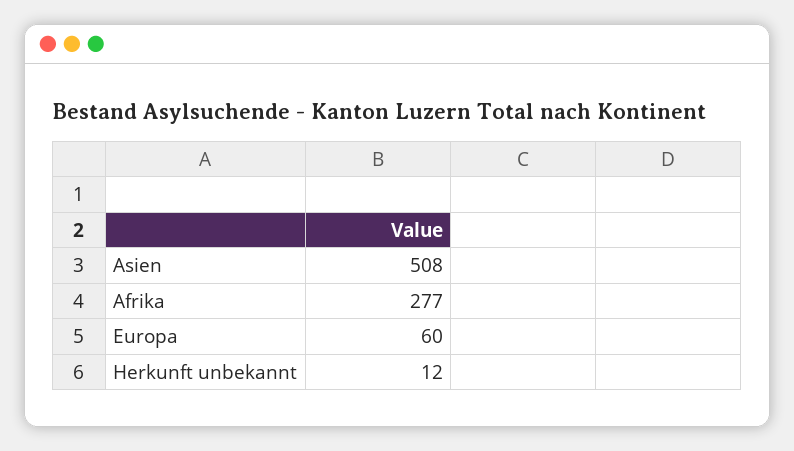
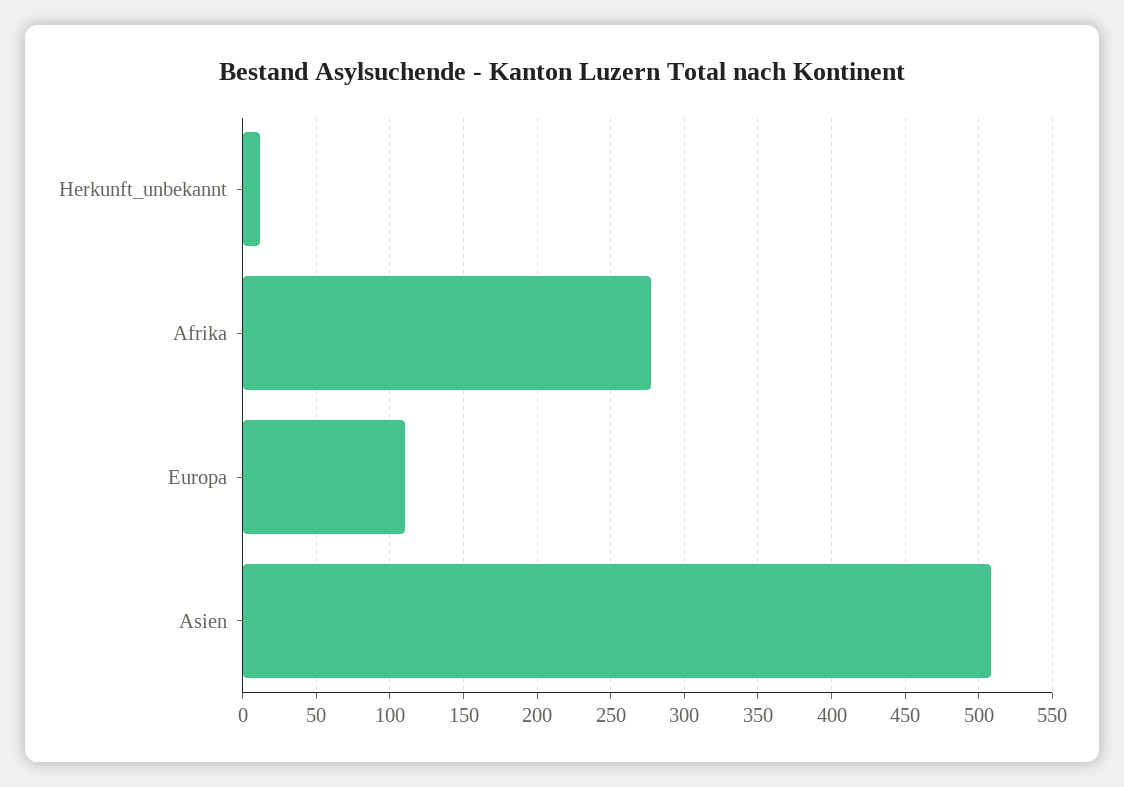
  {
    "Asien": 508,
    "Afrika": 277,
-   "Europa": 60,
+   "Europa": 110,
    "Herkunft unbekannt": 12
  }

